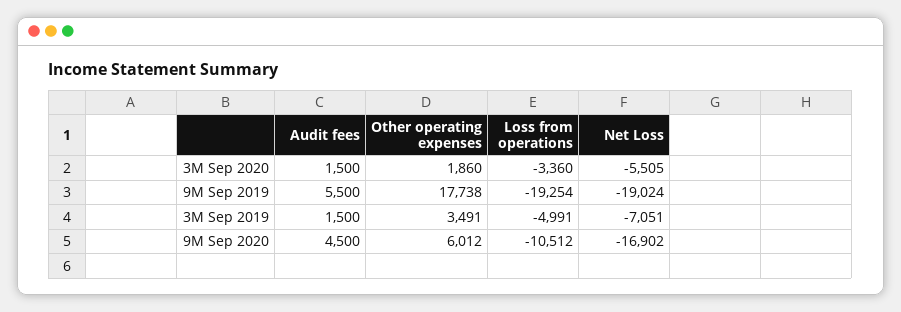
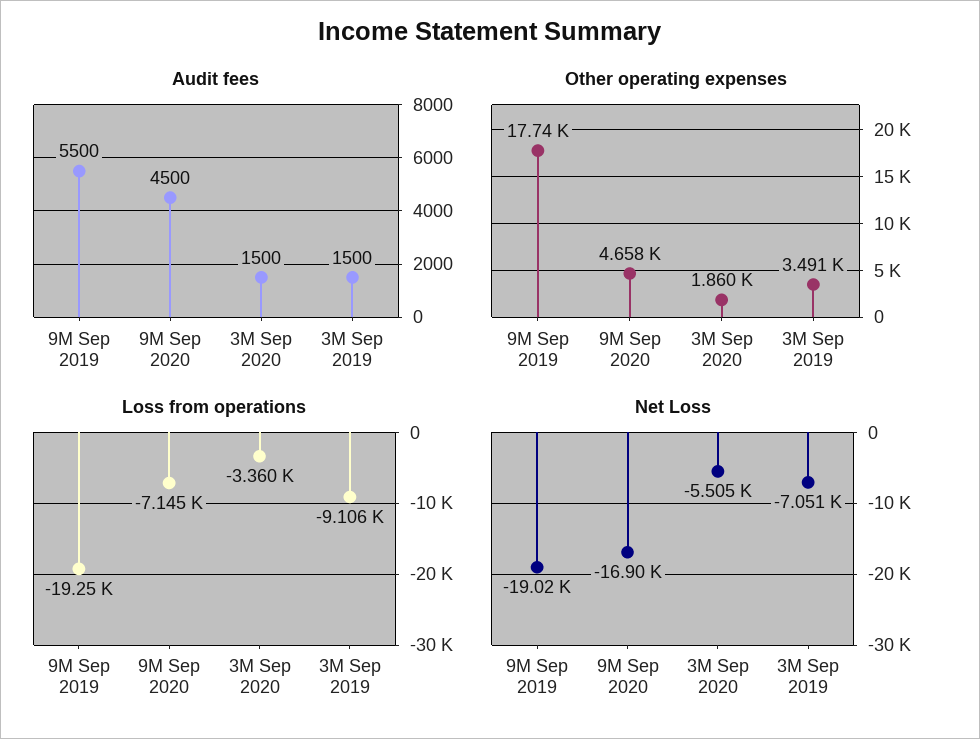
  {
    "Audit fees": {
      "3M Sep 2020": 1500,
      "9M Sep 2019": 5500,
      "3M Sep 2019": 1500,
      "9M Sep 2020": 4500
    },
    "Other operating expenses": {
      "3M Sep 2020": 1860,
      "9M Sep 2019": 17738,
      "3M Sep 2019": 3491,
-     "9M Sep 2020": 6012
+     "9M Sep 2020": 4658
    },
    "Loss from operations": {
      "3M Sep 2020": -3360,
      "9M Sep 2019": -19254,
-     "3M Sep 2019": -4991,
+     "3M Sep 2019": -9106,
-     "9M Sep 2020": -10512
+     "9M Sep 2020": -7145
    },
    "Net Loss": {
      "3M Sep 2020": -5505,
      "9M Sep 2019": -19024,
      "3M Sep 2019": -7051,
      "9M Sep 2020": -16902
    }
  }

